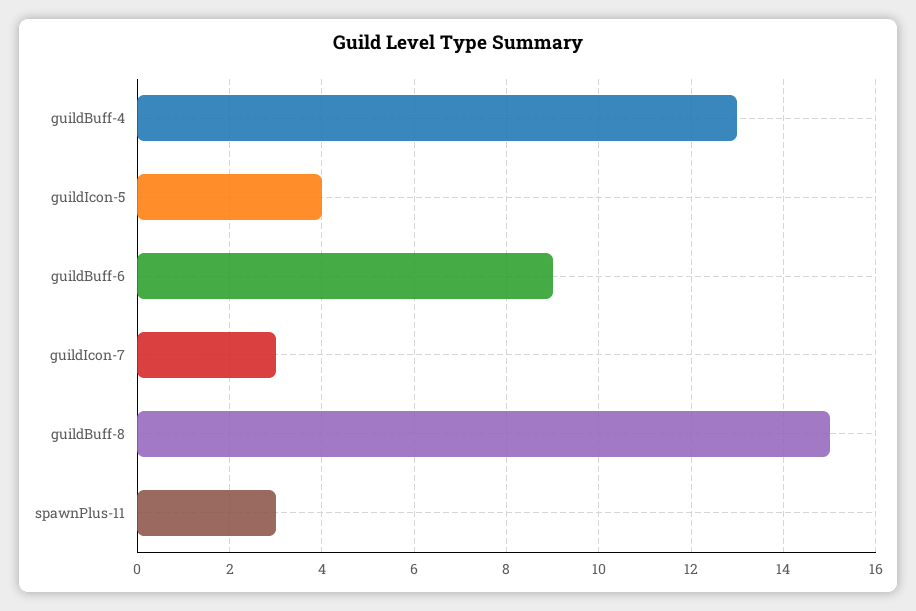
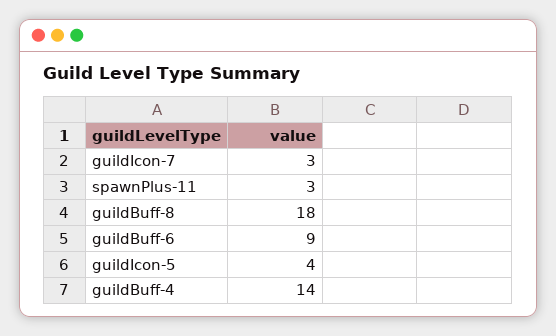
  {
-   "guildBuff-4": 13,
+   "guildBuff-4": 14,
    "guildIcon-5": 4,
    "guildBuff-6": 9,
    "guildIcon-7": 3,
-   "guildBuff-8": 15,
+   "guildBuff-8": 18,
    "spawnPlus-11": 3
  }

